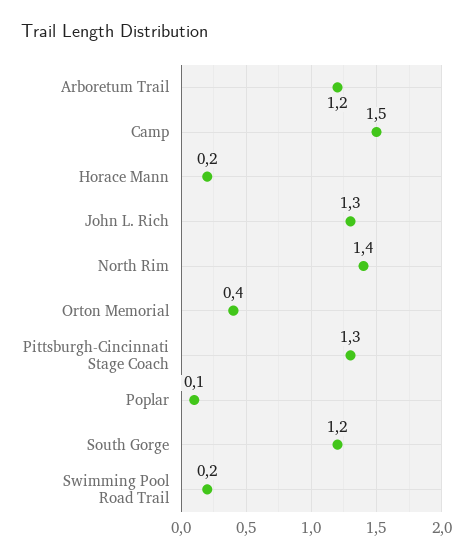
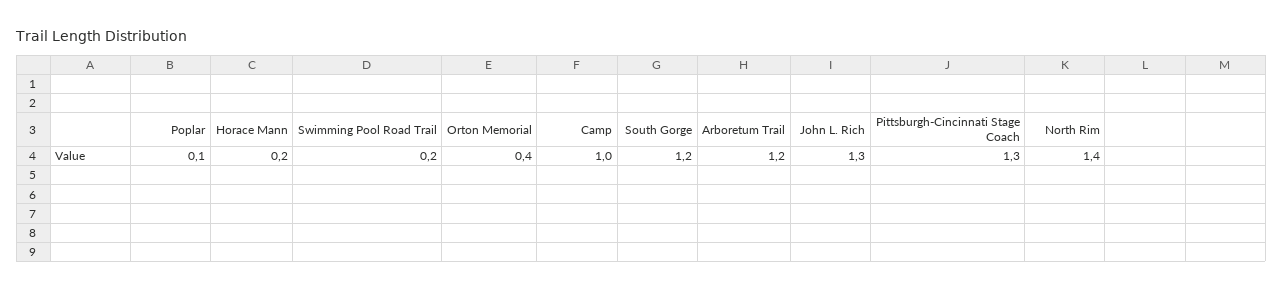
  {
    "Arboretum Trail": 1.2,
-   "Camp": 1.5,
+   "Camp": 1,
    "Horace Mann": 0.2,
    "John L. Rich": 1.3,
    "North Rim": 1.4,
    "Orton Memorial": 0.4,
    "Pittsburgh-Cincinnati Stage Coach": 1.3,
    "Poplar": 0.1,
    "South Gorge": 1.2,
    "Swimming Pool Road Trail": 0.2
  }

